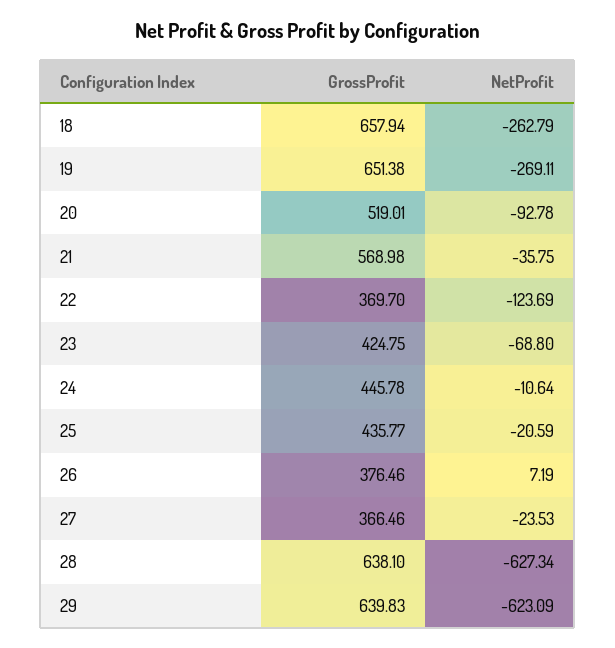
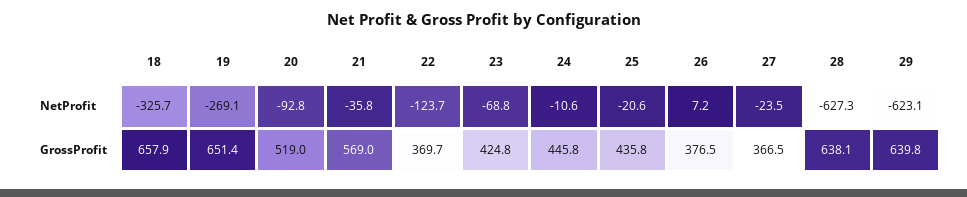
  {
    "GrossProfit": {
      "18": 657.94,
      "19": 651.38,
      "20": 519.01,
      "21": 568.98,
      "22": 369.7,
      "23": 424.75,
      "24": 445.78,
      "25": 435.77,
      "26": 376.46,
      "27": 366.46,
      "28": 638.1,
      "29": 639.83
    },
    "NetProfit": {
-     "18": -262.79,
+     "18": -325.7,
      "19": -269.11,
      "20": -92.78,
      "21": -35.75,
      "22": -123.69,
      "23": -68.8,
      "24": -10.64,
      "25": -20.59,
      "26": 7.19,
      "27": -23.53,
      "28": -627.34,
      "29": -623.09
    }
  }

